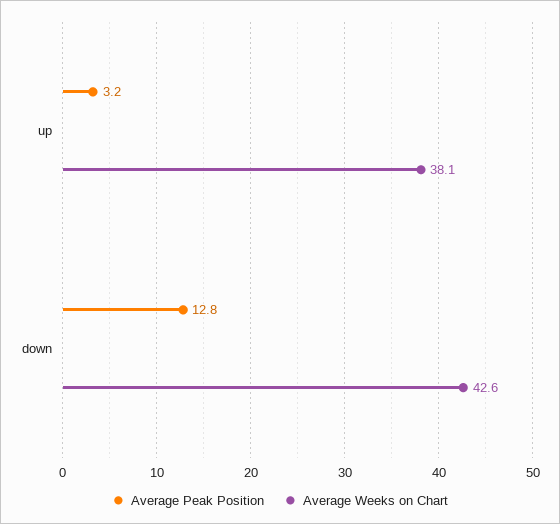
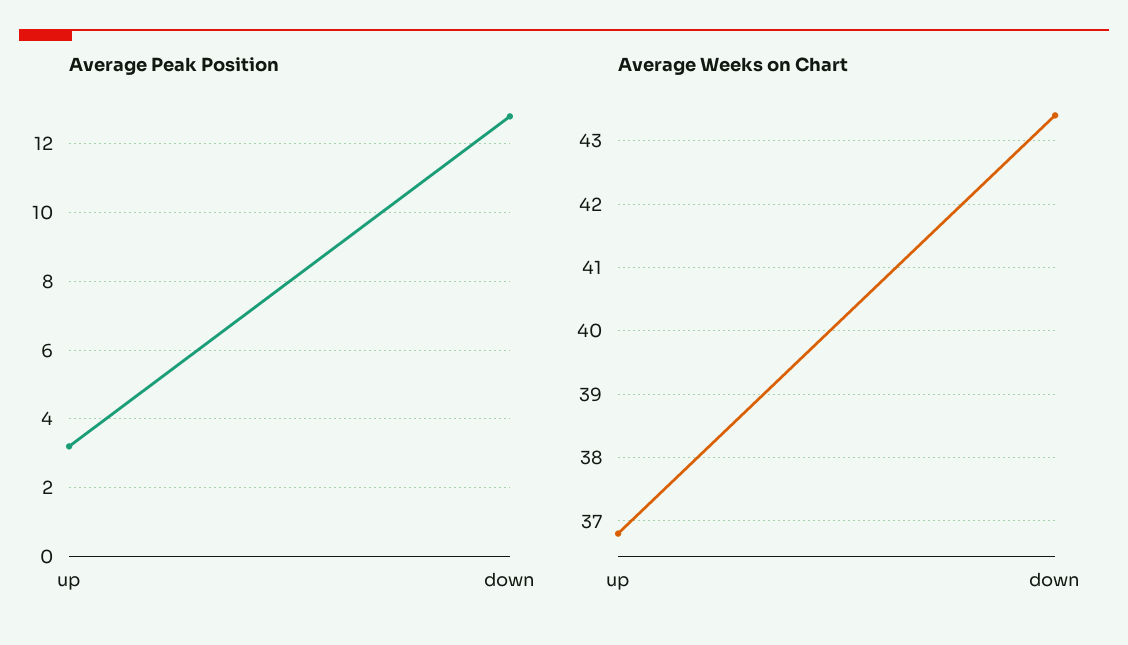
  {
    "Average Peak Position": {
      "up": 3.2,
      "down": 12.8
    },
    "Average Weeks on Chart": {
-     "up": 38.1,
+     "up": 36.8,
-     "down": 42.6
+     "down": 43.4
    }
  }

